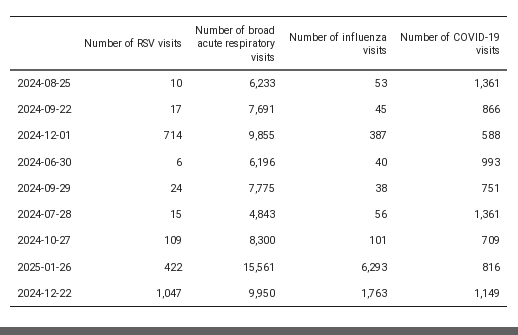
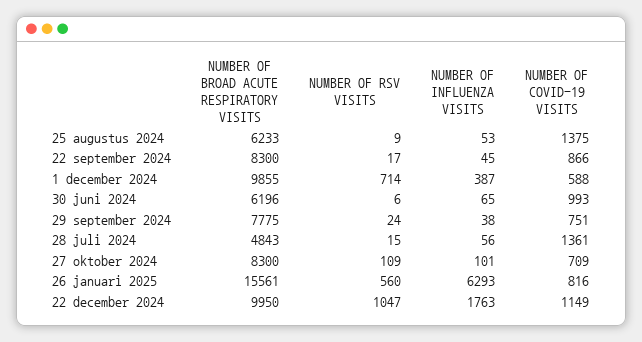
  {
    "Number of RSV visits": {
-     "2024-08-25": 10,
+     "2024-08-25": 9,
      "2024-09-22": 17,
      "2024-12-01": 714,
      "2024-06-30": 6,
      "2024-09-29": 24,
      "2024-07-28": 15,
      "2024-10-27": 109,
-     "2025-01-26": 422,
+     "2025-01-26": 560,
      "2024-12-22": 1047
    },
    "Number of broad acute respiratory visits": {
      "2024-08-25": 6233,
-     "2024-09-22": 7691,
+     "2024-09-22": 8300,
      "2024-12-01": 9855,
      "2024-06-30": 6196,
      "2024-09-29": 7775,
      "2024-07-28": 4843,
      "2024-10-27": 8300,
      "2025-01-26": 15561,
      "2024-12-22": 9950
    },
    "Number of influenza visits": {
      "2024-08-25": 53,
      "2024-09-22": 45,
      "2024-12-01": 387,
-     "2024-06-30": 40,
+     "2024-06-30": 65,
      "2024-09-29": 38,
      "2024-07-28": 56,
      "2024-10-27": 101,
      "2025-01-26": 6293,
      "2024-12-22": 1763
    },
    "Number of COVID-19 visits": {
-     "2024-08-25": 1361,
+     "2024-08-25": 1375,
      "2024-09-22": 866,
      "2024-12-01": 588,
      "2024-06-30": 993,
      "2024-09-29": 751,
      "2024-07-28": 1361,
      "2024-10-27": 709,
      "2025-01-26": 816,
      "2024-12-22": 1149
    }
  }

